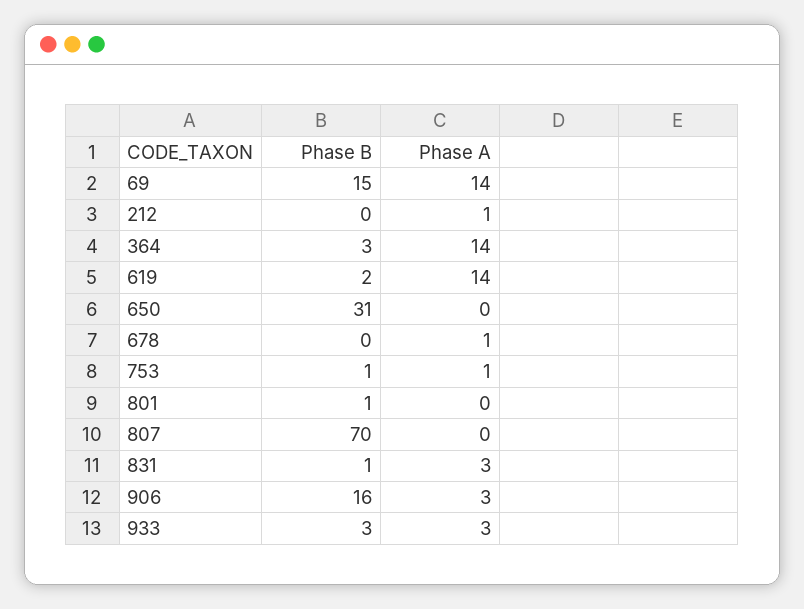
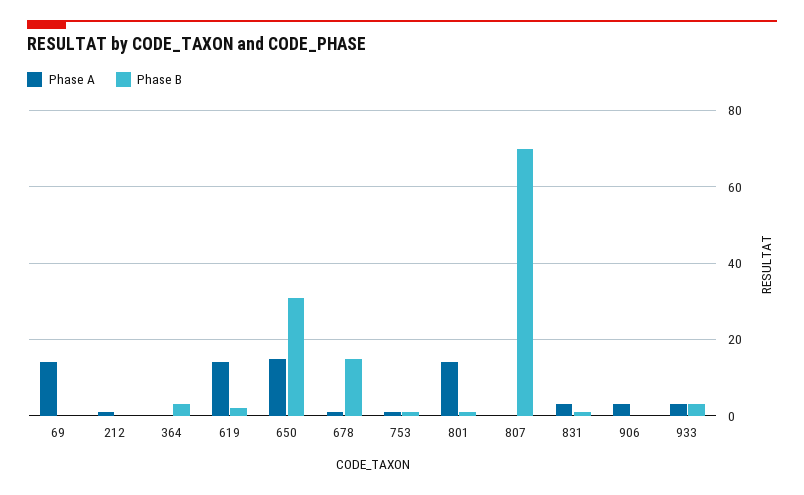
  {
    "Phase B": {
-     "69": 15,
+     "69": 0,
      "212": 0,
      "364": 3,
      "619": 2,
      "650": 31,
-     "678": 0,
+     "678": 15,
      "753": 1,
      "801": 1,
      "807": 70,
      "831": 1,
-     "906": 16,
+     "906": 0,
      "933": 3
    },
    "Phase A": {
      "69": 14,
      "212": 1,
-     "364": 14,
+     "364": 0,
      "619": 14,
-     "650": 0,
+     "650": 15,
      "678": 1,
      "753": 1,
-     "801": 0,
+     "801": 15,
      "807": 0,
      "831": 3,
      "906": 3,
      "933": 3
    }
  }

